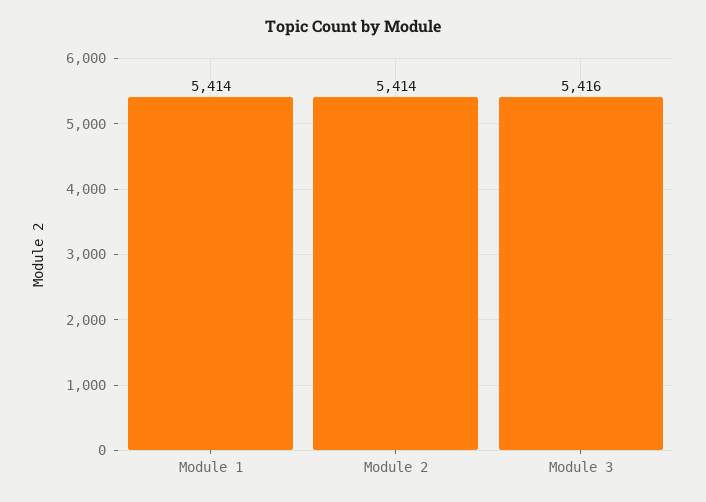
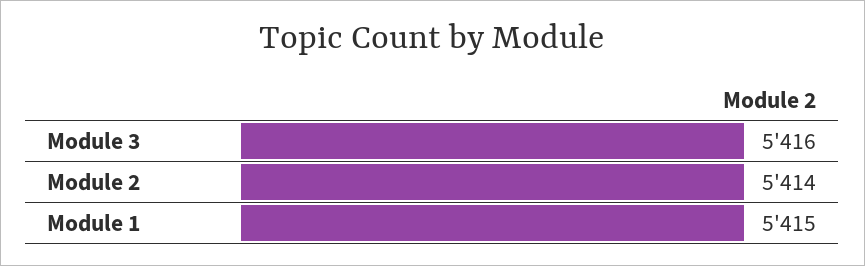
  {
-   "Module 1": 5414,
+   "Module 1": 5415,
    "Module 2": 5414,
    "Module 3": 5416
  }

